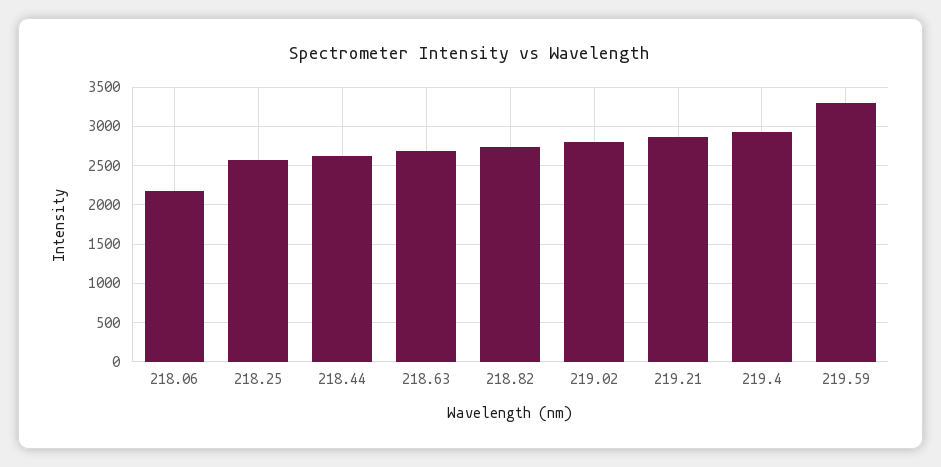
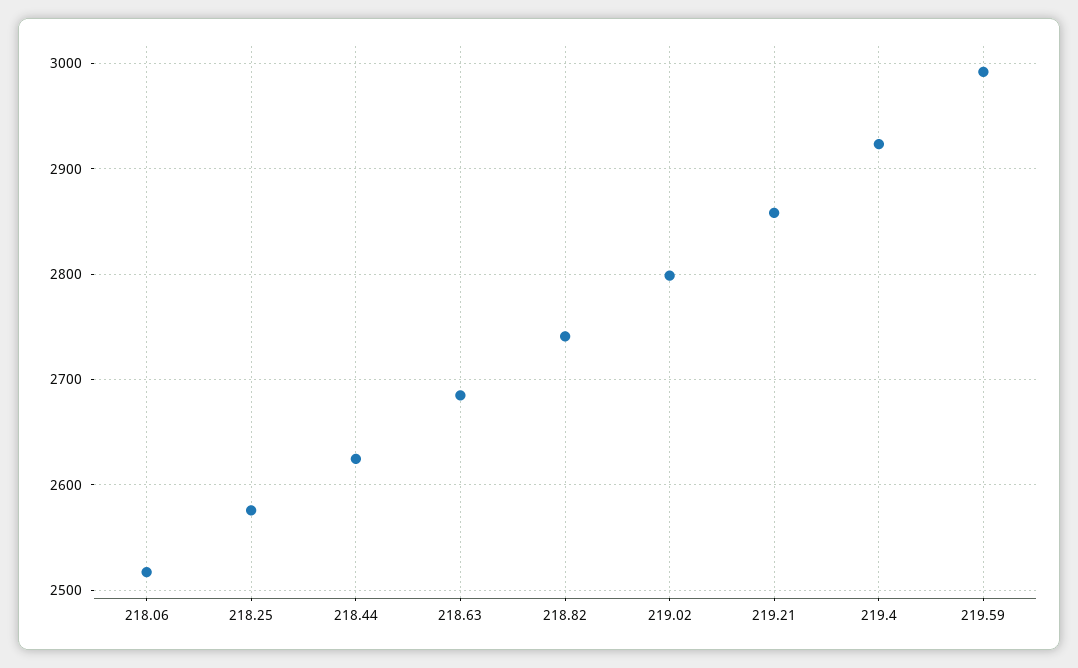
  {
-   "218.06": 2200,
+   "218.06": 2520,
    "218.25": 2580,
    "218.44": 2620,
    "218.63": 2680,
    "218.82": 2740,
    "219.02": 2800,
    "219.21": 2860,
    "219.4": 2920,
-   "219.59": 3300
+   "219.59": 2990
  }

